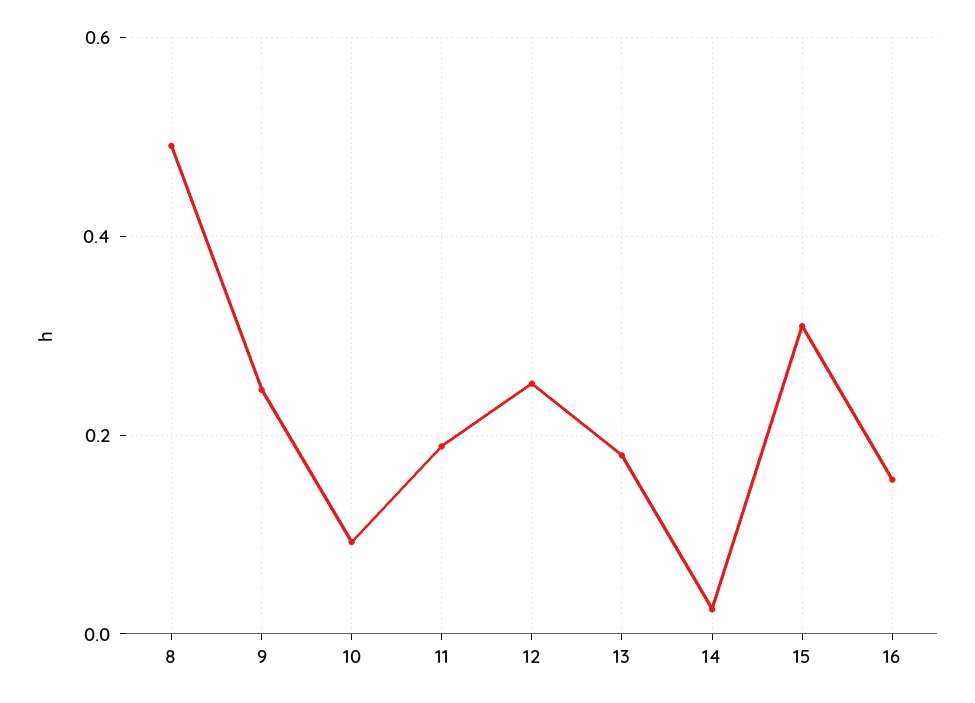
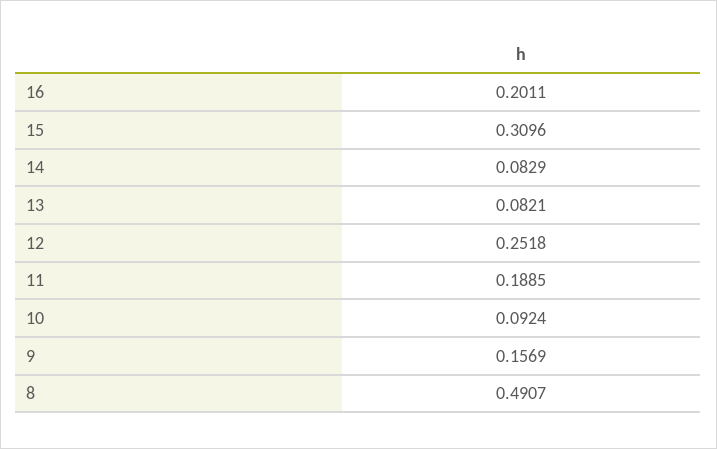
  {
    "8": 0.4907,
-   "9": 0.24,
+   "9": 0.1569,
    "10": 0.0924,
    "11": 0.1885,
    "12": 0.2518,
-   "13": 0.18,
+   "13": 0.0821,
-   "14": 0.02,
+   "14": 0.0829,
    "15": 0.3096,
-   "16": 0.16
+   "16": 0.2011
  }

